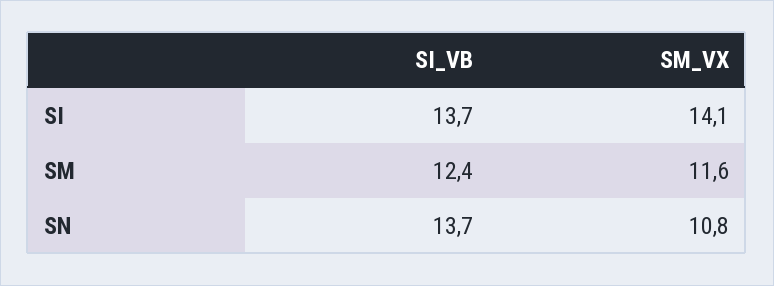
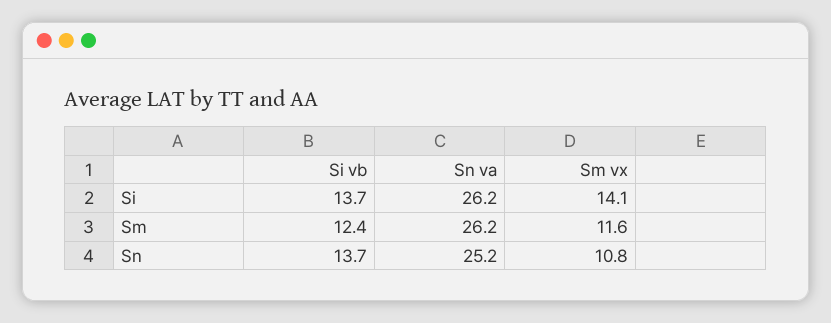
  {
    "SI_VB": {
      "SI": 13.7,
      "SM": 12.4,
      "SN": 13.7
    },
    "SM_VX": {
      "SI": 14.1,
      "SM": 11.6,
      "SN": 10.8
-   }
+   },
+   "Sn va": {
+     "SI": 26.2,
+     "SM": 26.2,
+     "SN": 25.2
+   }
  }

